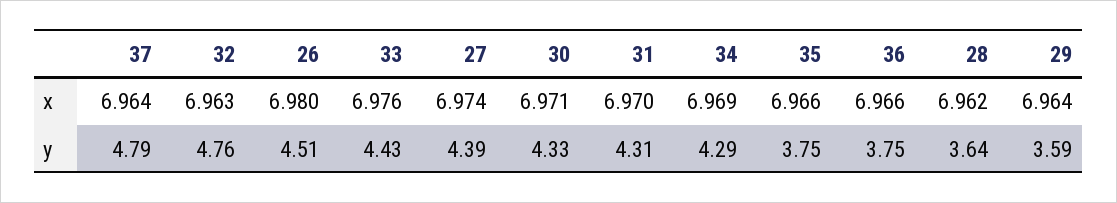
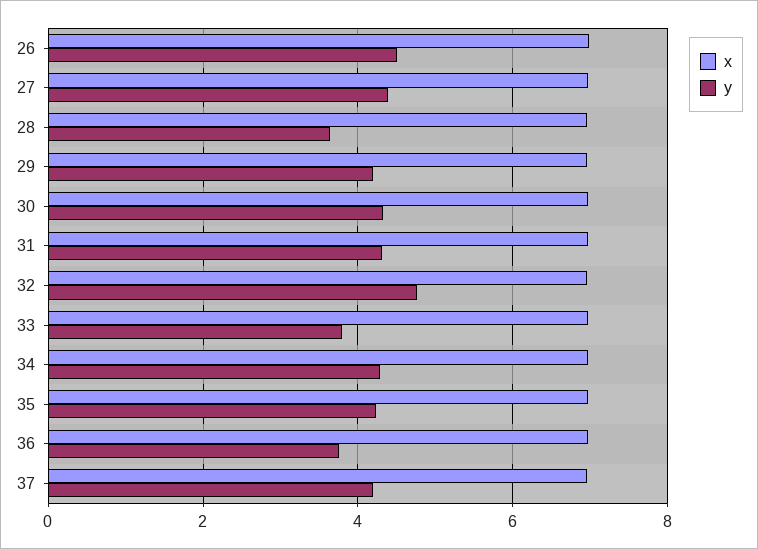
  {
    "x": {
      "37": 6.964,
      "32": 6.963,
      "26": 6.98,
      "33": 6.976,
      "27": 6.974,
      "30": 6.971,
      "31": 6.97,
      "34": 6.969,
      "35": 6.966,
      "36": 6.966,
      "28": 6.962,
      "29": 6.964
    },
    "y": {
-     "37": 4.79,
+     "37": 4.2,
      "32": 4.76,
      "26": 4.51,
-     "33": 4.43,
+     "33": 3.8,
      "27": 4.39,
      "30": 4.33,
      "31": 4.31,
      "34": 4.29,
-     "35": 3.75,
+     "35": 4.2,
      "36": 3.75,
      "28": 3.64,
-     "29": 3.59
+     "29": 4.2
    }
  }

